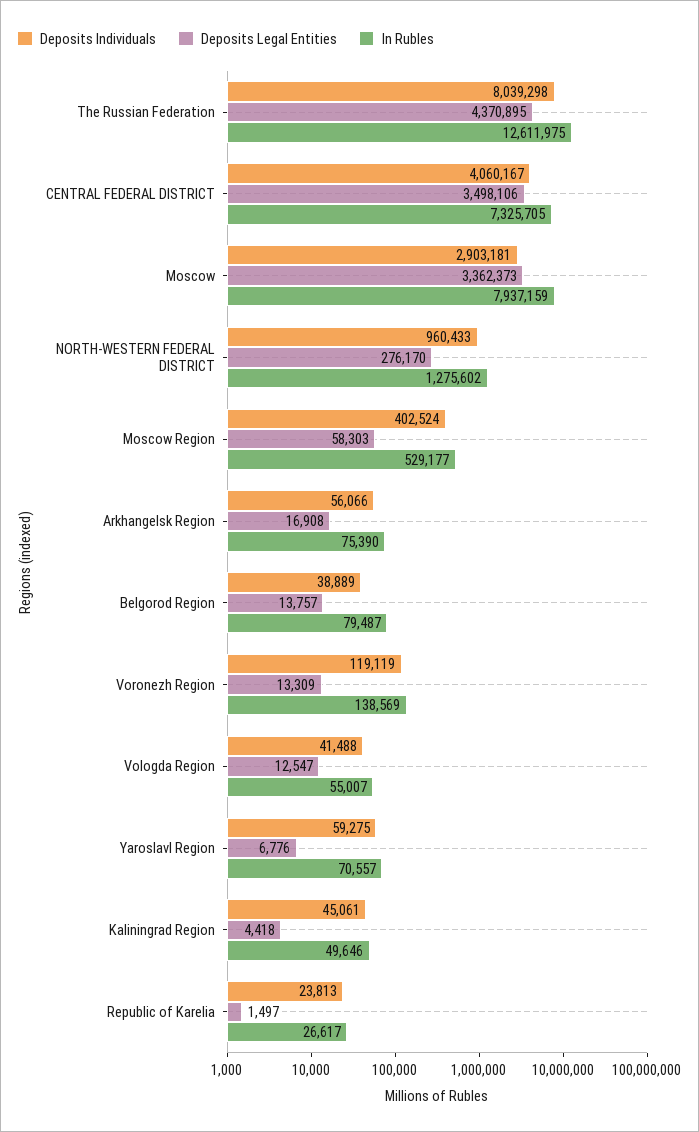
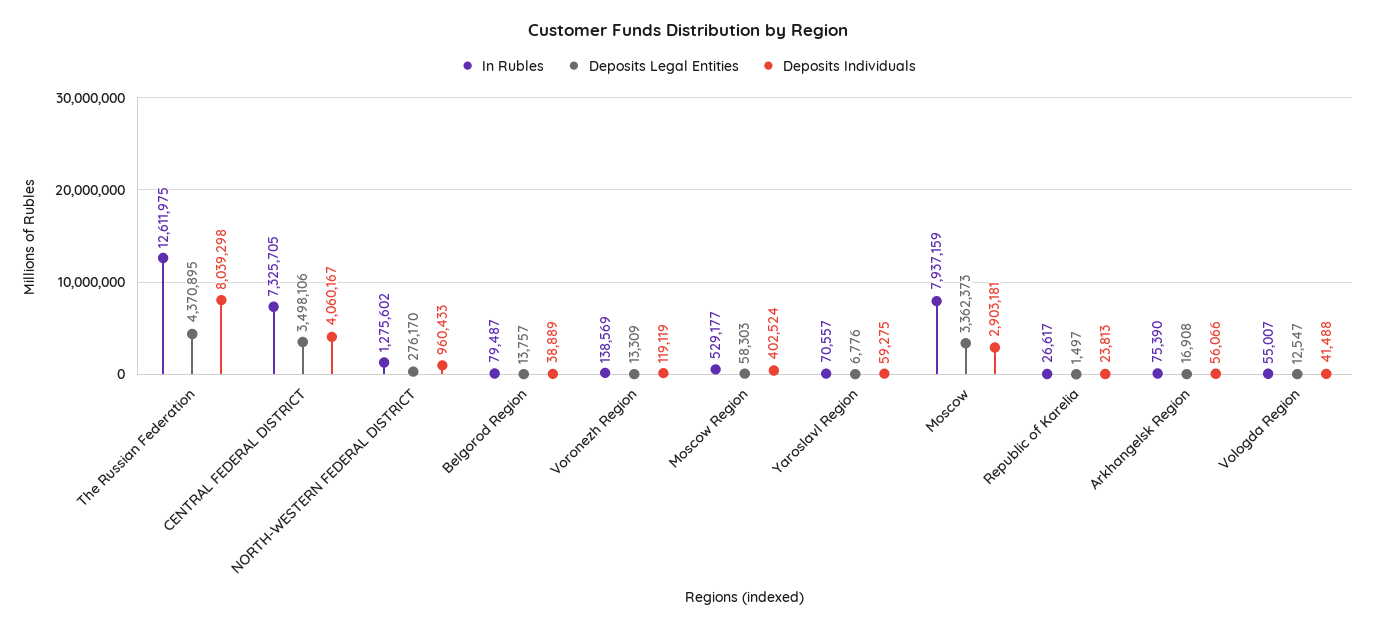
  {
    "Deposits Individuals": {
      "The Russian Federation": 8039298,
      "CENTRAL FEDERAL DISTRICT": 4060167,
      "Moscow": 2903181,
      "NORTH-WESTERN FEDERAL DISTRICT": 960433,
      "Moscow Region": 402524,
      "Arkhangelsk Region": 56066,
      "Belgorod Region": 38889,
      "Voronezh Region": 119119,
      "Vologda Region": 41488,
      "Yaroslavl Region": 59275,
-     "Kaliningrad Region": 45061,
      "Republic of Karelia": 23813
    },
    "Deposits Legal Entities": {
      "The Russian Federation": 4370895,
      "CENTRAL FEDERAL DISTRICT": 3498106,
      "Moscow": 3362373,
      "NORTH-WESTERN FEDERAL DISTRICT": 276170,
      "Moscow Region": 58303,
      "Arkhangelsk Region": 16908,
      "Belgorod Region": 13757,
      "Voronezh Region": 13309,
      "Vologda Region": 12547,
      "Yaroslavl Region": 6776,
-     "Kaliningrad Region": 4418,
      "Republic of Karelia": 1497
    },
    "In Rubles": {
      "The Russian Federation": 12611975,
      "CENTRAL FEDERAL DISTRICT": 7325705,
      "Moscow": 7937159,
      "NORTH-WESTERN FEDERAL DISTRICT": 1275602,
      "Moscow Region": 529177,
      "Arkhangelsk Region": 75390,
      "Belgorod Region": 79487,
      "Voronezh Region": 138569,
      "Vologda Region": 55007,
      "Yaroslavl Region": 70557,
-     "Kaliningrad Region": 49646,
      "Republic of Karelia": 26617
    }
  }

